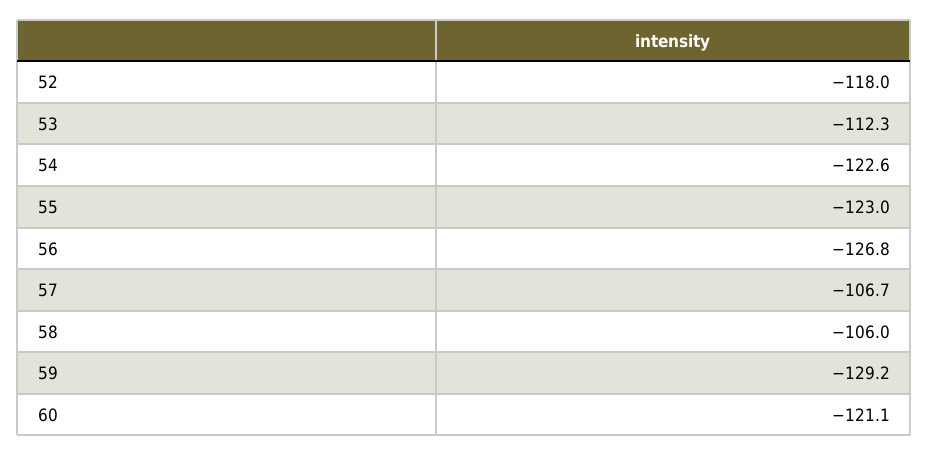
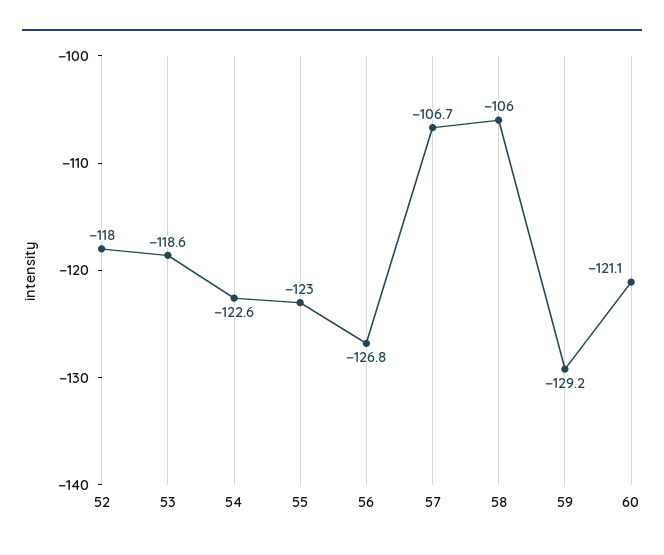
  {
    "52": -118,
-   "53": -112.3,
+   "53": -118.6,
    "54": -122.6,
    "55": -123,
    "56": -126.8,
    "57": -106.7,
    "58": -106,
    "59": -129.2,
    "60": -121.1
  }

